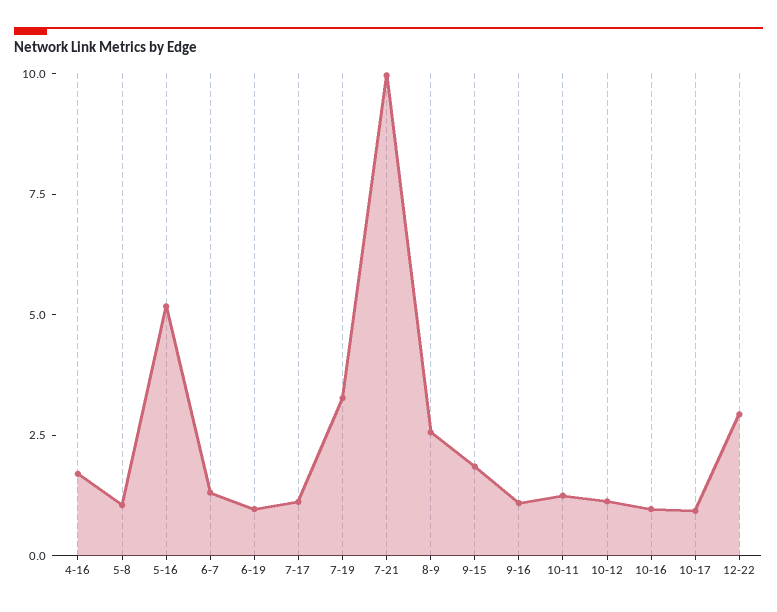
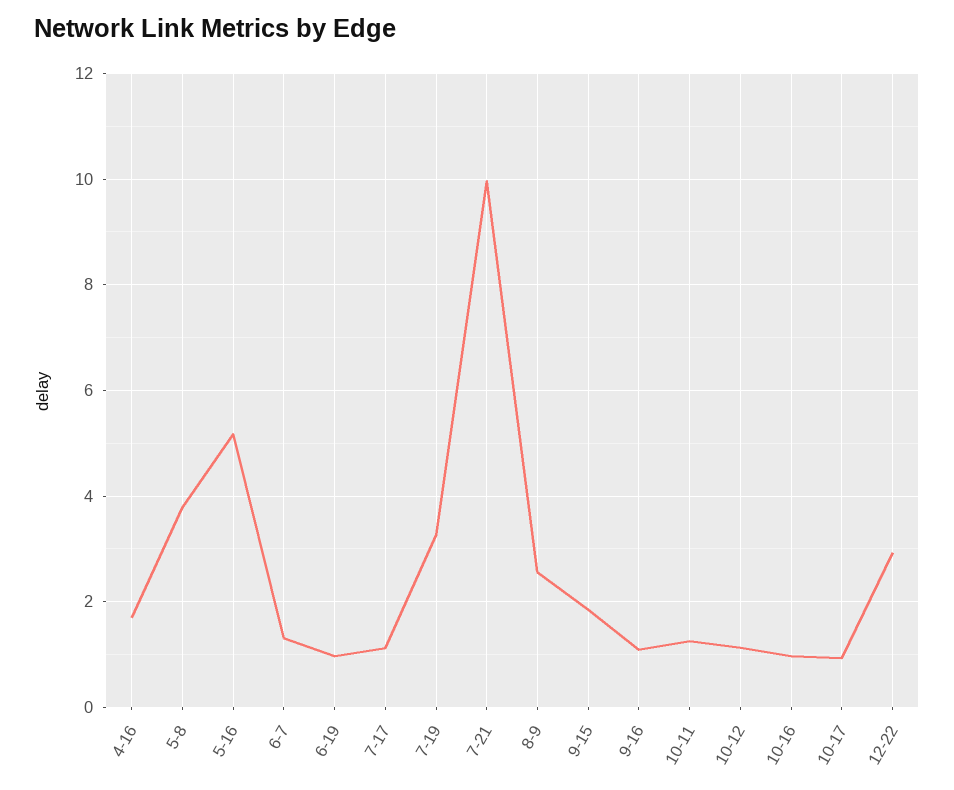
  {
    "4-16": 1.8,
-   "5-8": 1,
+   "5-8": 3.8,
    "5-16": 5.2,
    "6-7": 1.4,
    "6-19": 1,
    "7-17": 1.2,
    "7-19": 3.2,
    "7-21": 10,
    "8-9": 2.6,
    "9-15": 1.8,
    "9-16": 1,
    "10-11": 1.2,
    "10-12": 1.2,
    "10-16": 1,
    "10-17": 1,
    "12-22": 3
  }

